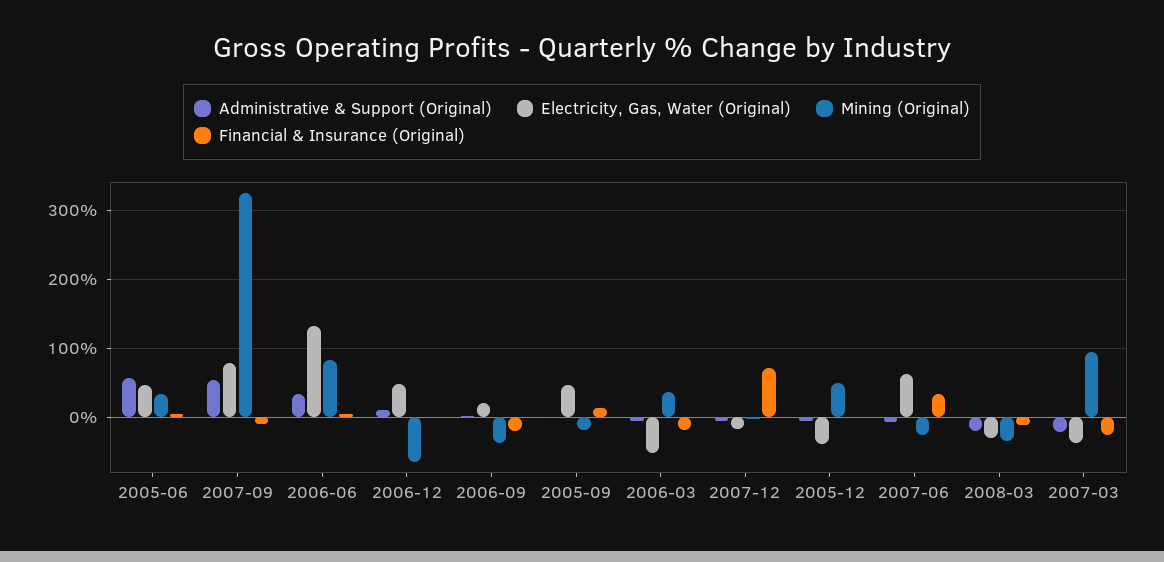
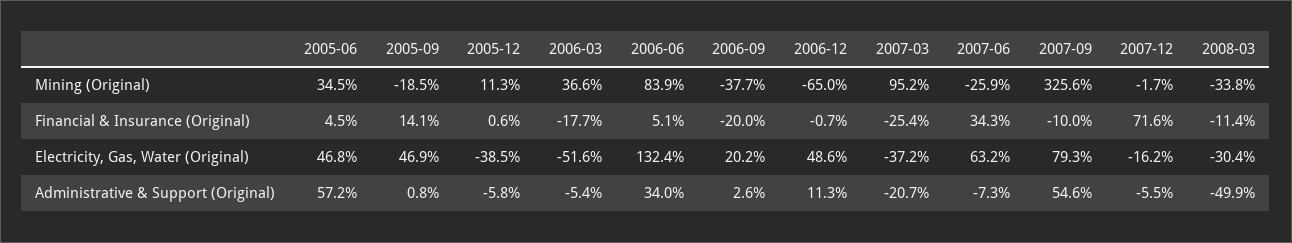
  {
    "Administrative & Support (Original)": {
      "2005-06": 57.2,
      "2007-09": 54.6,
      "2006-06": 34,
      "2006-12": 11.3,
      "2006-09": 2.6,
      "2005-09": 0.8,
      "2006-03": -5.4,
      "2007-12": -5.5,
      "2005-12": -5.8,
      "2007-06": -7.3,
-     "2008-03": -20,
+     "2008-03": -49.9,
      "2007-03": -20.7
    },
    "Electricity, Gas, Water (Original)": {
      "2005-06": 46.8,
      "2007-09": 79.3,
      "2006-06": 132.4,
      "2006-12": 48.6,
      "2006-09": 20.2,
      "2005-09": 46.9,
      "2006-03": -51.6,
      "2007-12": -16.2,
      "2005-12": -38.5,
      "2007-06": 63.2,
      "2008-03": -30.4,
      "2007-03": -37.2
    },
    "Mining (Original)": {
      "2005-06": 34.5,
      "2007-09": 325.6,
      "2006-06": 83.9,
      "2006-12": -65,
      "2006-09": -37.7,
      "2005-09": -18.5,
      "2006-03": 36.6,
      "2007-12": -1.7,
-     "2005-12": 50,
+     "2005-12": 11.3,
      "2007-06": -25.9,
      "2008-03": -33.8,
      "2007-03": 95.2
    },
    "Financial & Insurance (Original)": {
      "2005-06": 4.5,
      "2007-09": -10,
      "2006-06": 5.1,
      "2006-12": -0.7,
      "2006-09": -20,
      "2005-09": 14.1,
      "2006-03": -17.7,
      "2007-12": 71.6,
      "2005-12": 0.6,
      "2007-06": 34.3,
      "2008-03": -11.4,
      "2007-03": -25.4
    }
  }

